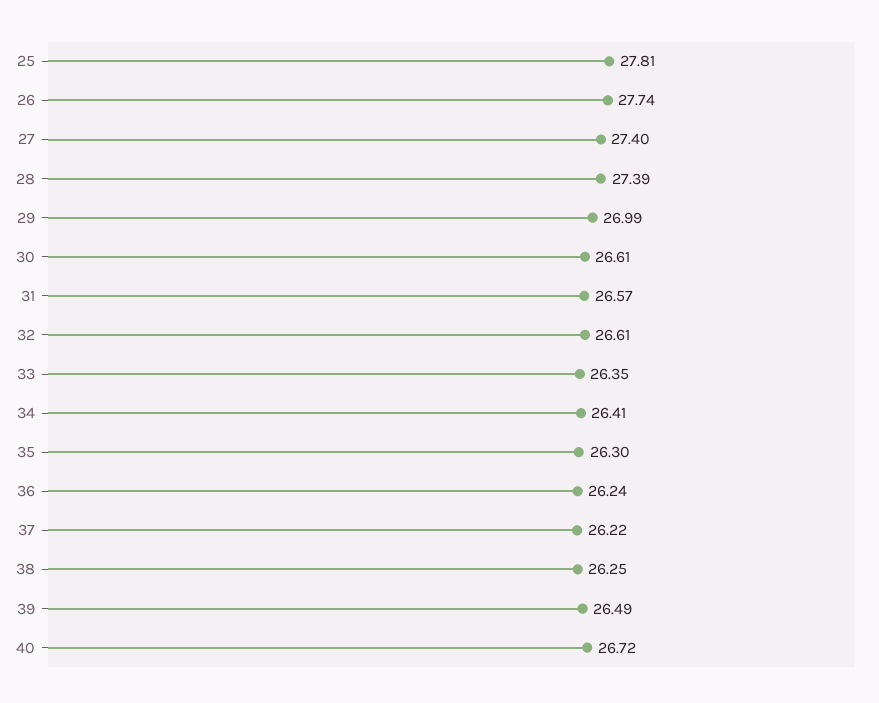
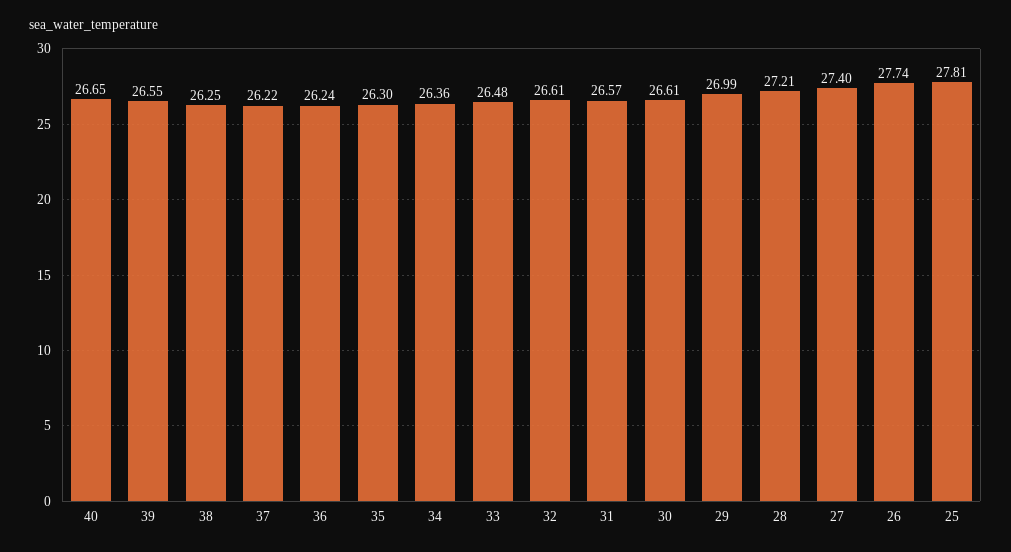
  {
    "25": 27.81,
    "26": 27.74,
    "27": 27.4,
-   "28": 27.39,
+   "28": 27.21,
    "29": 26.99,
    "30": 26.61,
    "31": 26.57,
    "32": 26.61,
-   "33": 26.35,
+   "33": 26.48,
-   "34": 26.41,
+   "34": 26.36,
    "35": 26.3,
    "36": 26.24,
    "37": 26.22,
    "38": 26.25,
-   "39": 26.49,
+   "39": 26.55,
-   "40": 26.72
+   "40": 26.65
  }

